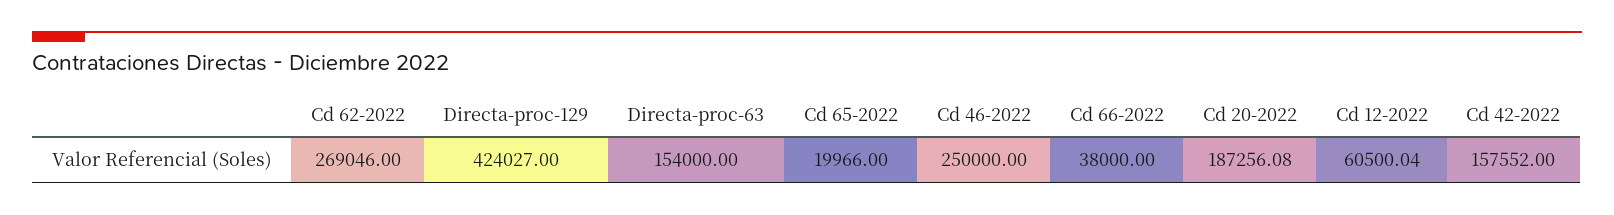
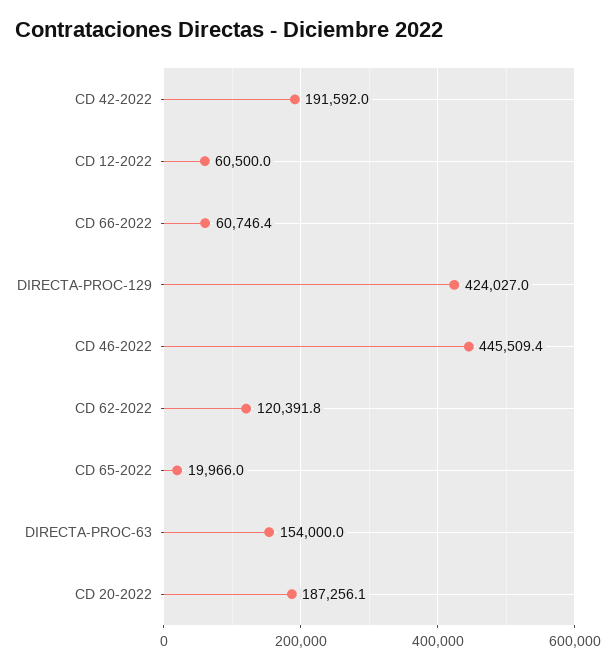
  {
-   "Cd 62-2022": 269046,
+   "Cd 62-2022": 120391.8,
    "Directa-proc-129": 424027,
    "Directa-proc-63": 154000,
    "Cd 65-2022": 19966,
-   "Cd 46-2022": 250000,
+   "Cd 46-2022": 445509.4,
-   "Cd 66-2022": 38000,
+   "Cd 66-2022": 60746.4,
    "Cd 20-2022": 187256.08,
    "Cd 12-2022": 60500.04,
-   "Cd 42-2022": 157552
+   "Cd 42-2022": 191592
  }

